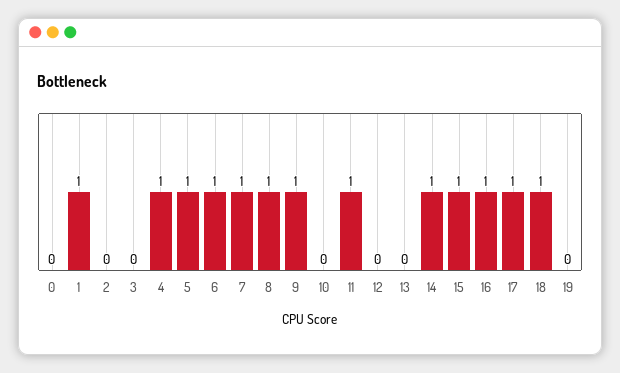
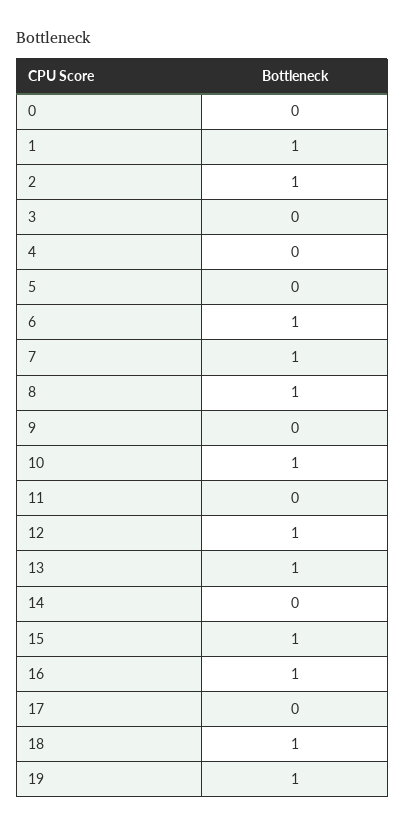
  {
    "0": 0,
    "1": 1,
-   "2": 0,
+   "2": 1,
    "3": 0,
-   "4": 1,
+   "4": 0,
-   "5": 1,
+   "5": 0,
    "6": 1,
    "7": 1,
    "8": 1,
-   "9": 1,
+   "9": 0,
-   "10": 0,
+   "10": 1,
-   "11": 1,
+   "11": 0,
-   "12": 0,
+   "12": 1,
-   "13": 0,
+   "13": 1,
-   "14": 1,
+   "14": 0,
    "15": 1,
    "16": 1,
-   "17": 1,
+   "17": 0,
    "18": 1,
-   "19": 0
+   "19": 1
  }

